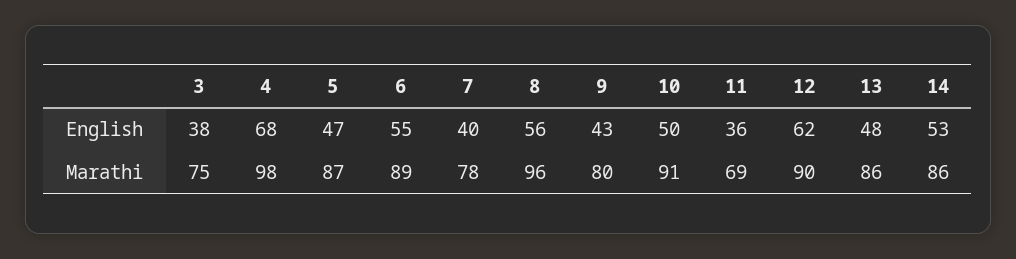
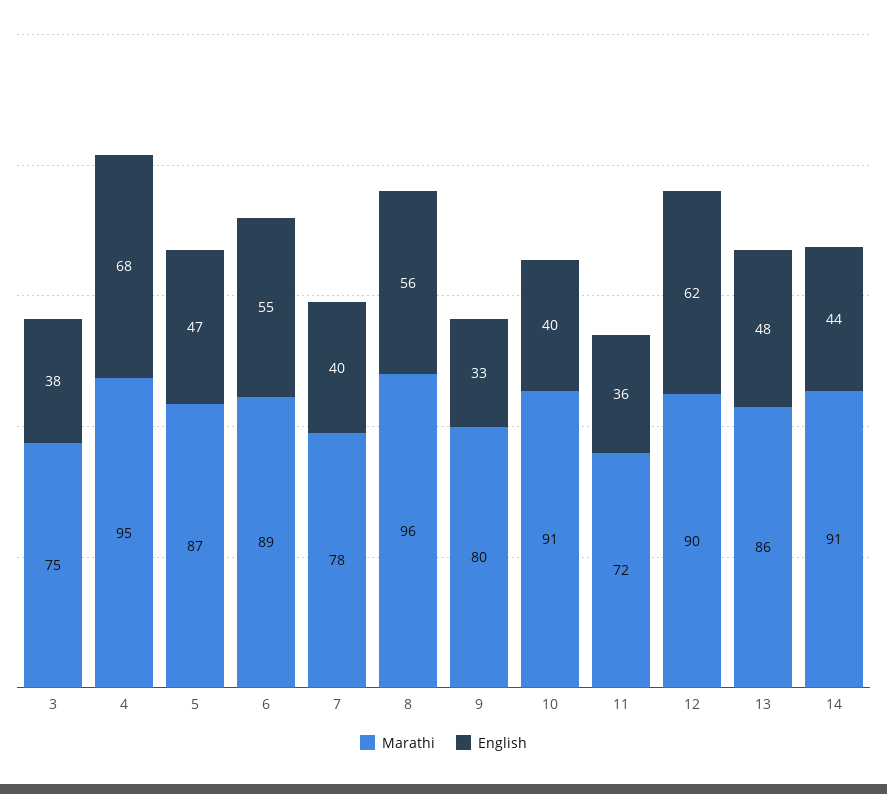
  {
    "English": {
      "3": 38,
      "4": 68,
      "5": 47,
      "6": 55,
      "7": 40,
      "8": 56,
-     "9": 43,
+     "9": 33,
-     "10": 50,
+     "10": 40,
      "11": 36,
      "12": 62,
      "13": 48,
-     "14": 53
+     "14": 44
    },
    "Marathi": {
      "3": 75,
-     "4": 98,
+     "4": 95,
      "5": 87,
      "6": 89,
      "7": 78,
      "8": 96,
      "9": 80,
      "10": 91,
-     "11": 69,
+     "11": 72,
      "12": 90,
      "13": 86,
-     "14": 86
+     "14": 91
    }
  }

